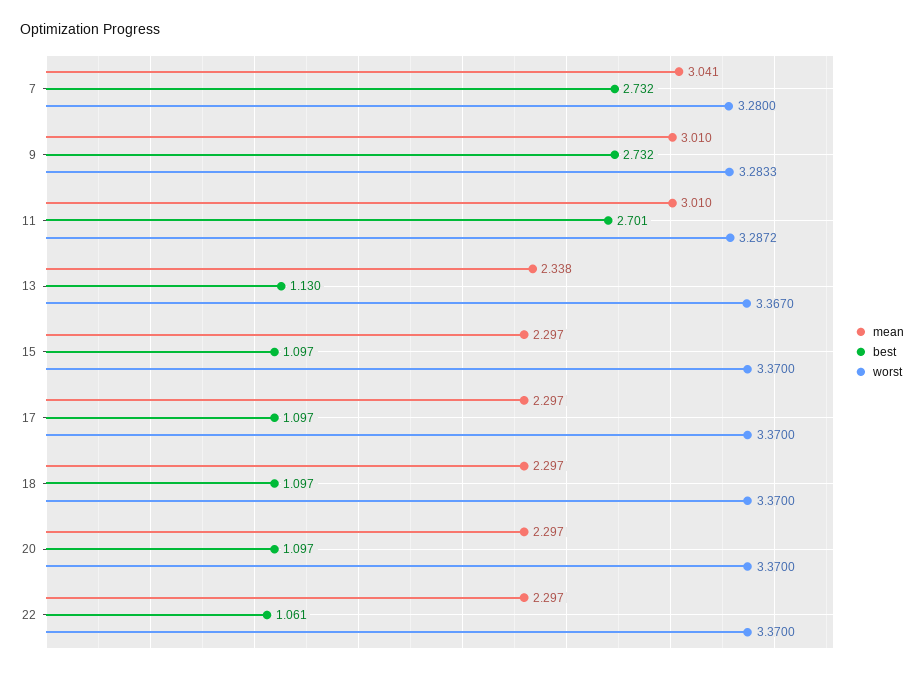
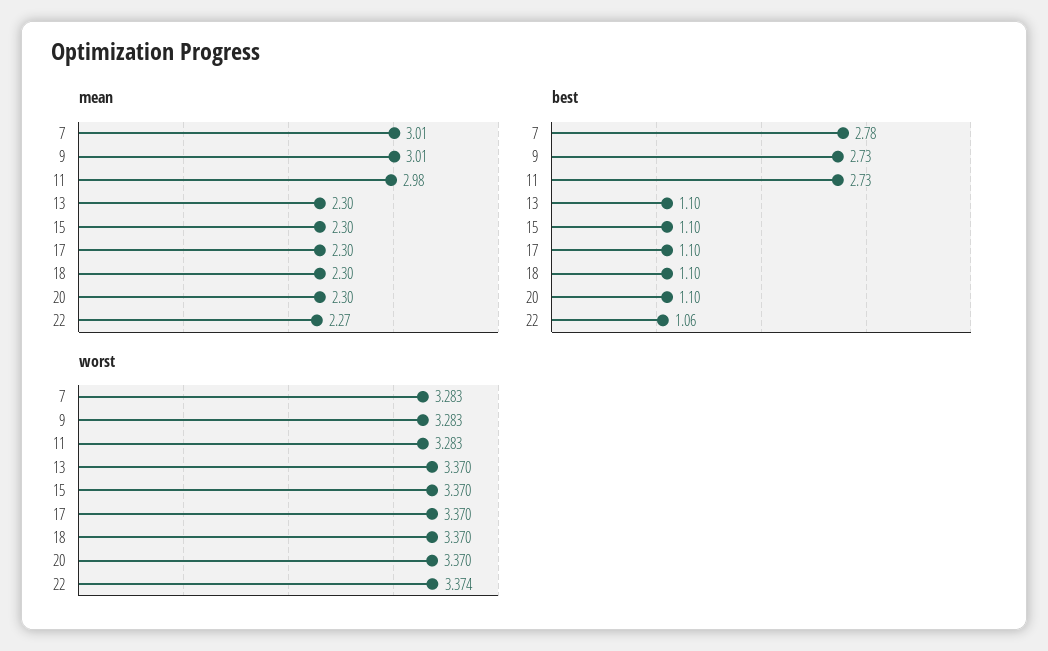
  {
    "mean": {
-     "7": 3.041,
+     "7": 3.01,
      "9": 3.01,
-     "11": 3.01,
+     "11": 2.98,
-     "13": 2.338,
+     "13": 2.3,
      "15": 2.297,
      "17": 2.297,
      "18": 2.297,
      "20": 2.297,
-     "22": 2.297
+     "22": 2.27
    },
    "best": {
-     "7": 2.732,
+     "7": 2.78,
      "9": 2.732,
-     "11": 2.701,
+     "11": 2.73,
-     "13": 1.13,
+     "13": 1.1,
      "15": 1.097,
      "17": 1.097,
      "18": 1.097,
      "20": 1.097,
      "22": 1.061
    },
    "worst": {
-     "7": 3.28,
+     "7": 3.283,
      "9": 3.2833,
-     "11": 3.2872,
+     "11": 3.283,
-     "13": 3.367,
+     "13": 3.37,
      "15": 3.37,
      "17": 3.37,
      "18": 3.37,
      "20": 3.37,
-     "22": 3.37
+     "22": 3.374
    }
  }

